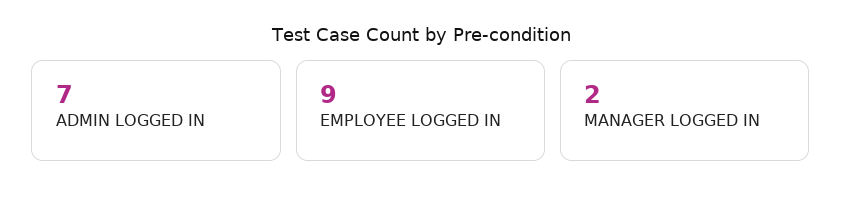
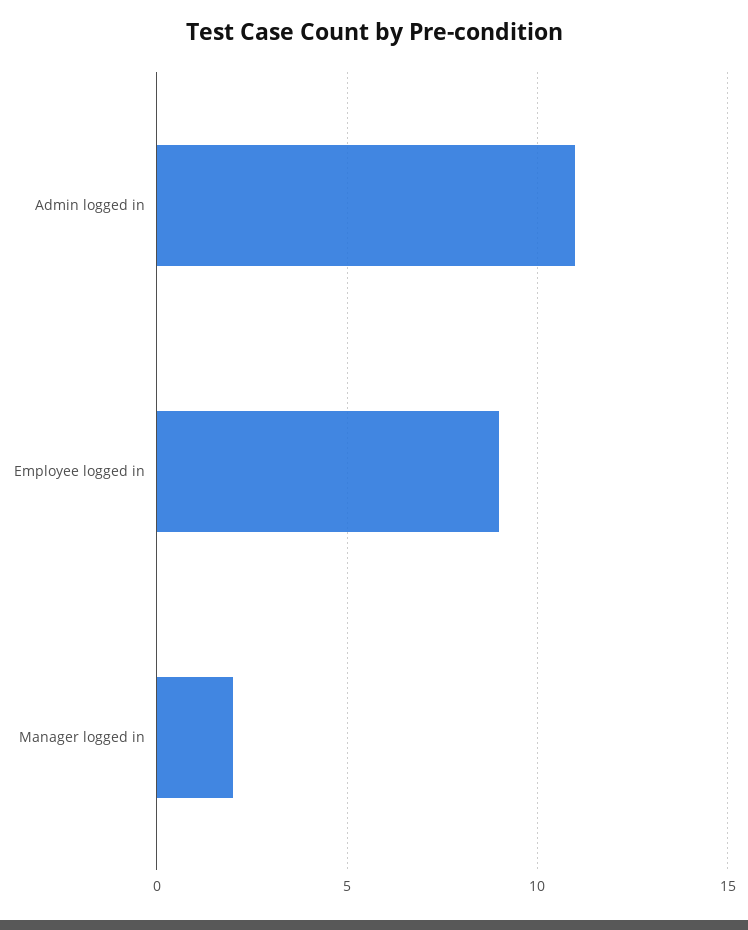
  {
-   "ADMIN LOGGED IN": 7,
+   "ADMIN LOGGED IN": 11,
    "EMPLOYEE LOGGED IN": 9,
    "MANAGER LOGGED IN": 2
  }

